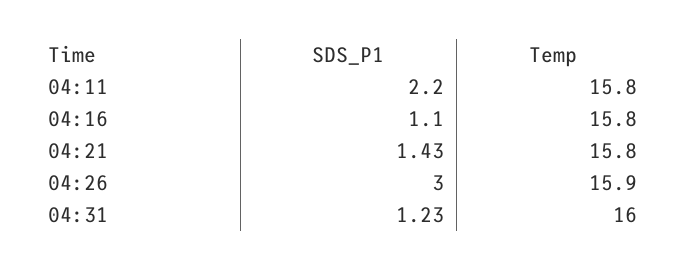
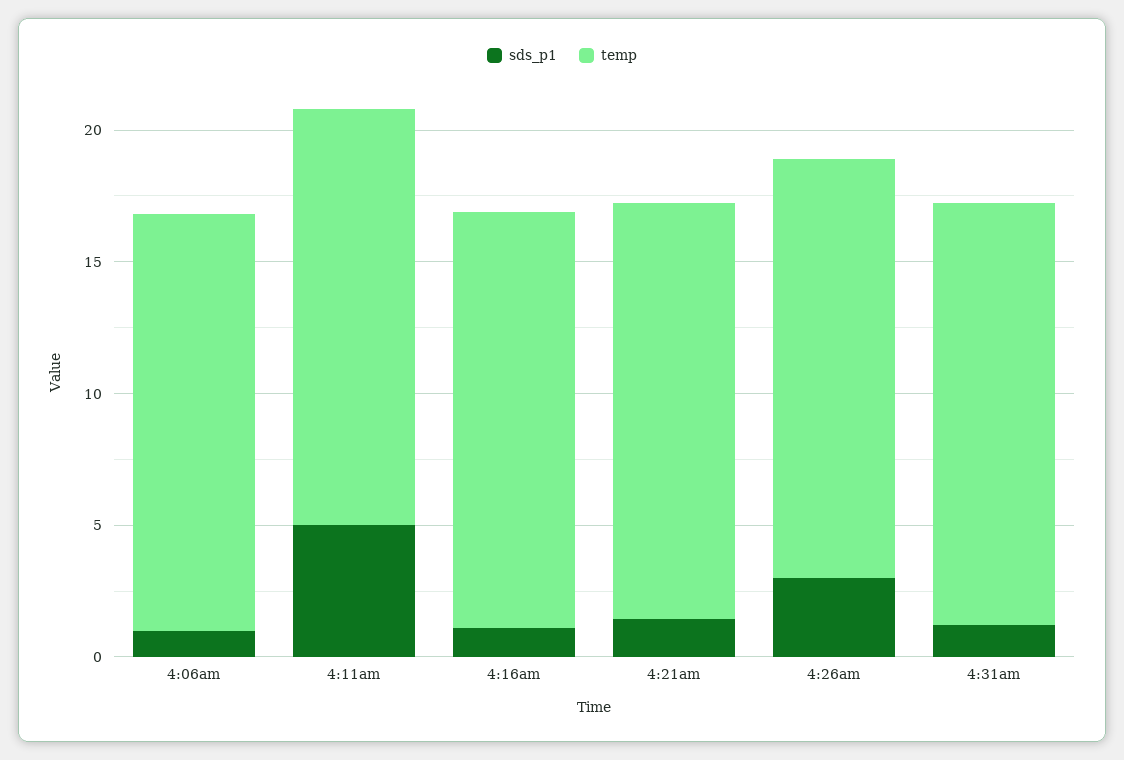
  {
    "SDS_P1": {
-     "04:11": 2.2,
+     "04:11": 5,
      "04:16": 1.1,
      "04:21": 1.43,
      "04:26": 3,
-     "04:31": 1.23
+     "04:31": 1.23,
+     "4:06am": 1
    },
    "Temp": {
      "04:11": 15.8,
      "04:16": 15.8,
      "04:21": 15.8,
      "04:26": 15.9,
-     "04:31": 16
+     "04:31": 16,
+     "4:06am": 16
    }
  }

